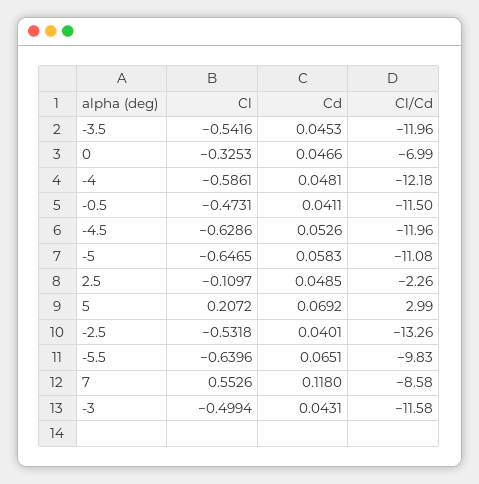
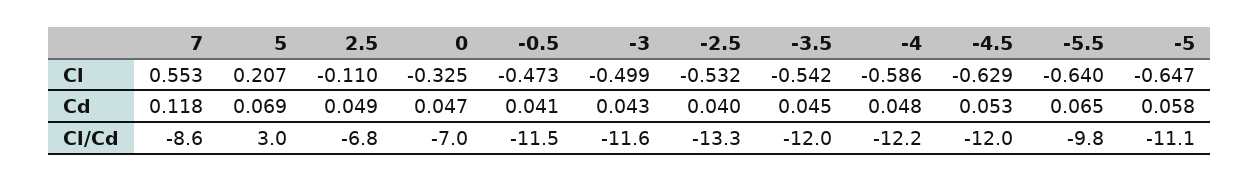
  {
    "Cl": {
      "-3.5": -0.5416,
      "0": -0.3253,
      "-4": -0.5861,
      "-0.5": -0.4731,
      "-4.5": -0.6286,
      "-5": -0.6465,
      "2.5": -0.1097,
      "5": 0.2072,
      "-2.5": -0.5318,
      "-5.5": -0.6396,
      "7": 0.5526,
      "-3": -0.4994
    },
    "Cd": {
      "-3.5": 0.0453,
      "0": 0.0466,
      "-4": 0.0481,
      "-0.5": 0.0411,
      "-4.5": 0.0526,
      "-5": 0.0583,
      "2.5": 0.0485,
      "5": 0.0692,
      "-2.5": 0.0401,
      "-5.5": 0.0651,
      "7": 0.118,
      "-3": 0.0431
    },
    "Cl/Cd": {
      "-3.5": -11.96,
      "0": -6.99,
      "-4": -12.18,
      "-0.5": -11.5,
      "-4.5": -11.96,
      "-5": -11.08,
-     "2.5": -2.26,
+     "2.5": -6.8,
      "5": 2.99,
      "-2.5": -13.26,
      "-5.5": -9.83,
      "7": -8.58,
      "-3": -11.58
    }
  }

